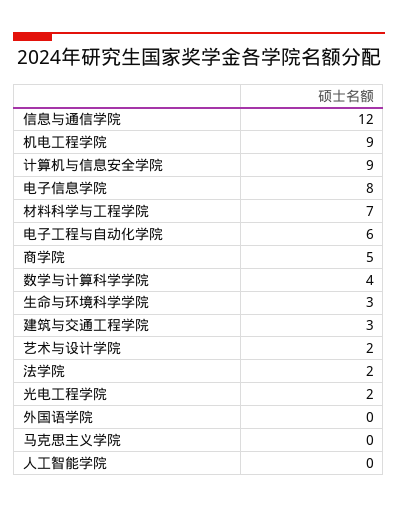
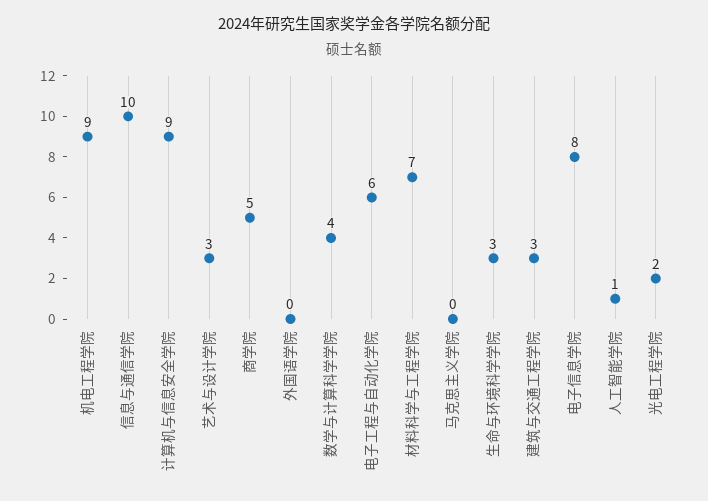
  {
-   "信息与通信学院": 12,
+   "信息与通信学院": 10,
    "机电工程学院": 9,
    "计算机与信息安全学院": 9,
    "电子信息学院": 8,
    "材料科学与工程学院": 7,
    "电子工程与自动化学院": 6,
    "商学院": 5,
    "数学与计算科学学院": 4,
    "生命与环境科学学院": 3,
    "建筑与交通工程学院": 3,
-   "艺术与设计学院": 2,
+   "艺术与设计学院": 3,
-   "法学院": 2,
    "光电工程学院": 2,
    "外国语学院": 0,
    "马克思主义学院": 0,
-   "人工智能学院": 0
+   "人工智能学院": 1
  }

